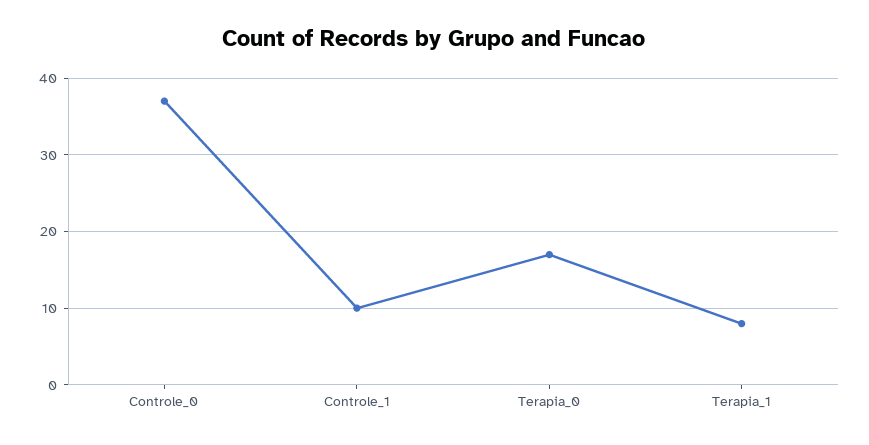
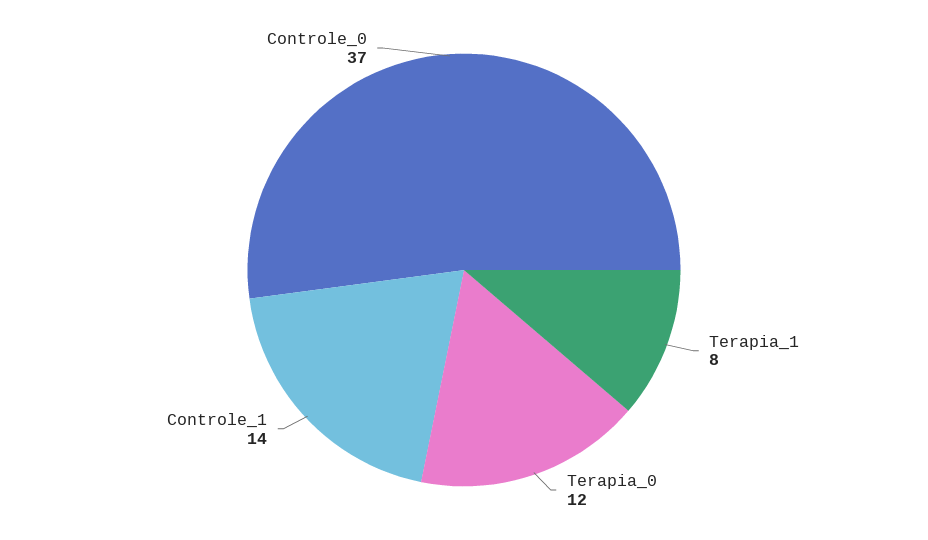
  {
    "Controle_0": 37,
-   "Controle_1": 10,
+   "Controle_1": 14,
-   "Terapia_0": 17,
+   "Terapia_0": 12,
    "Terapia_1": 8
  }

